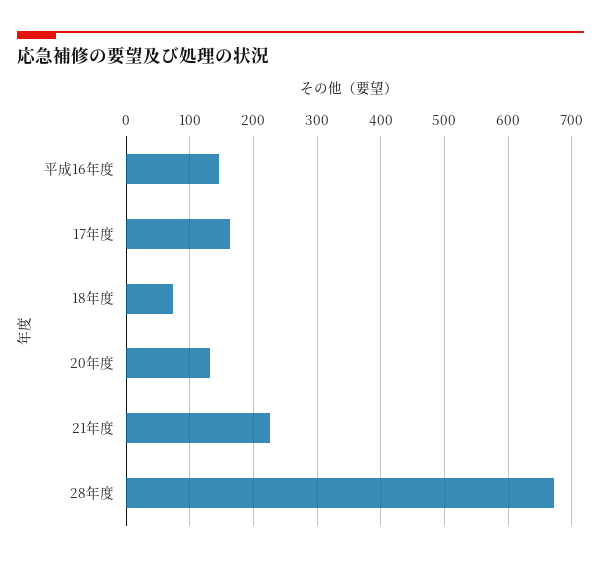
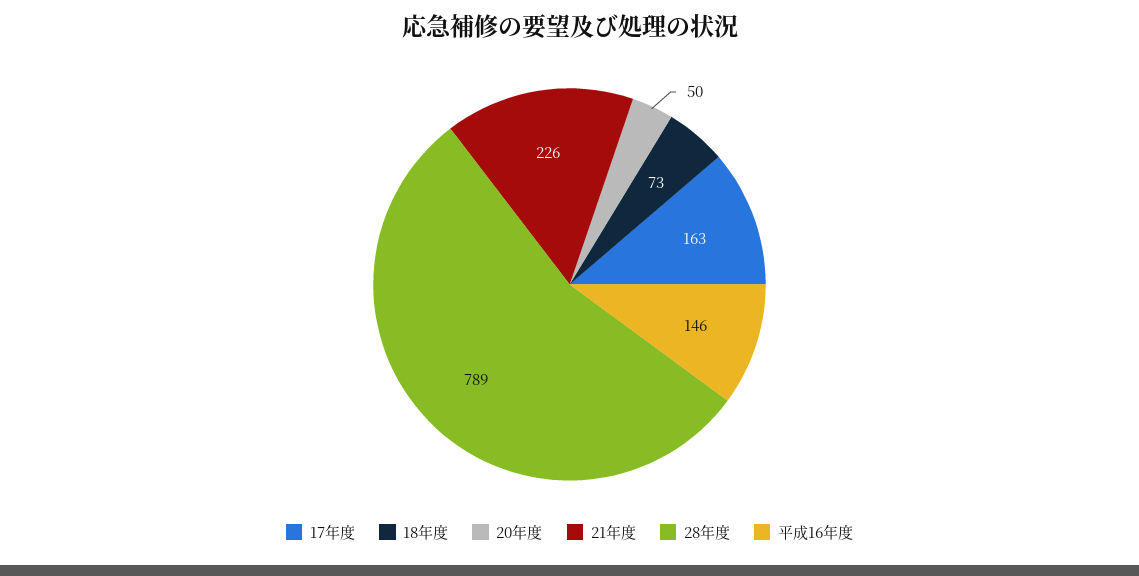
  {
    "平成16年度": 146,
    "17年度": 163,
    "18年度": 73,
-   "20年度": 130,
+   "20年度": 50,
    "21年度": 226,
-   "28年度": 670
+   "28年度": 789
  }

